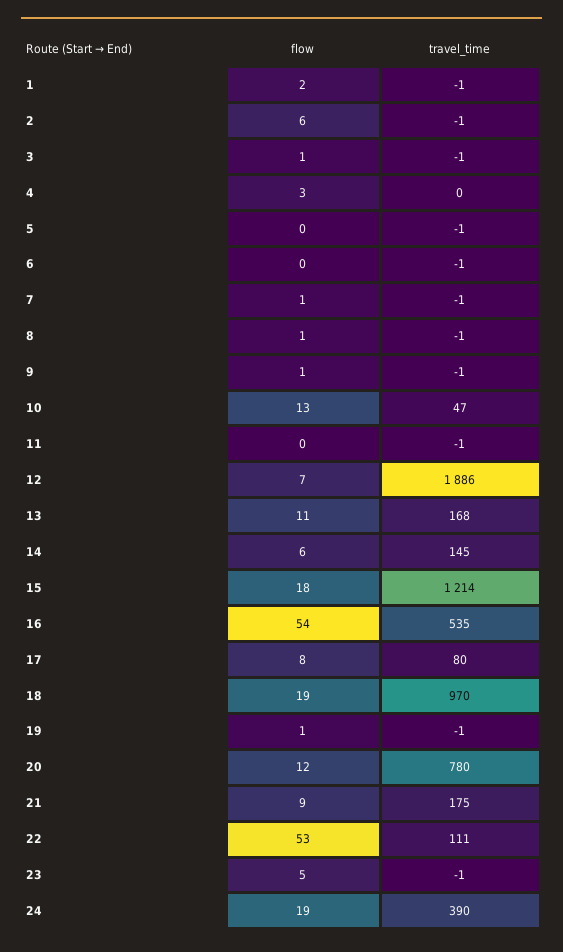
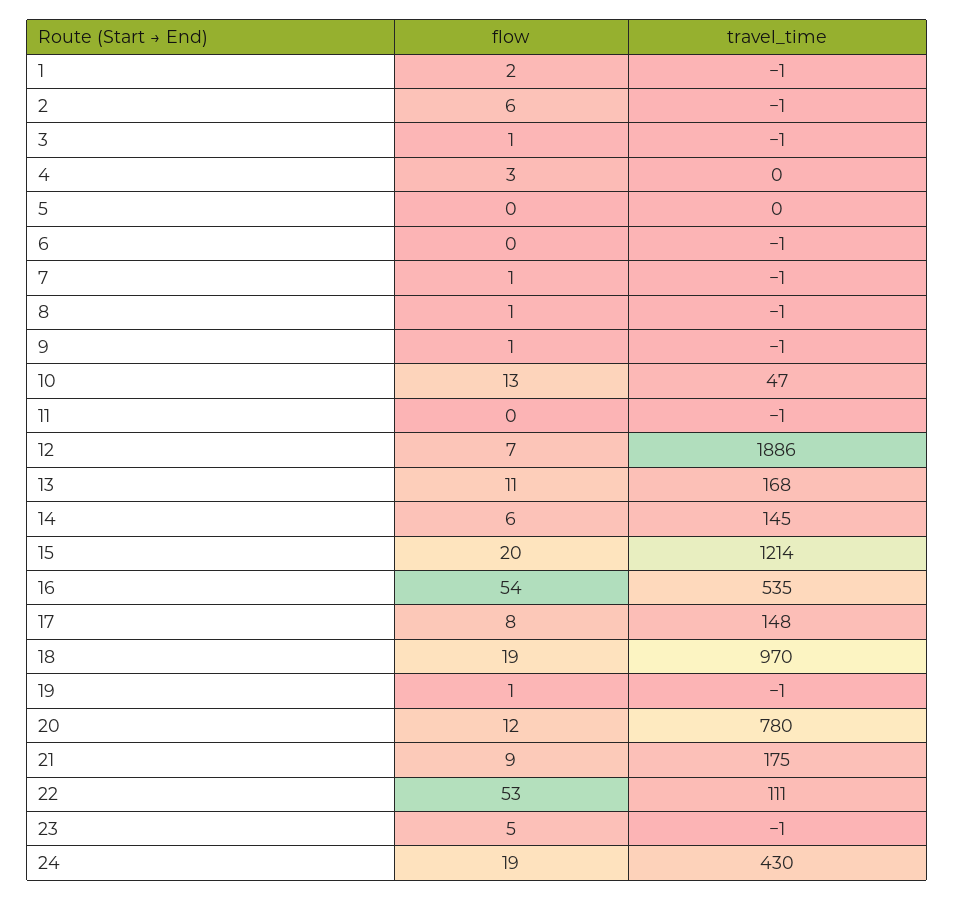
  {
    "flow": {
      "1": 2,
      "2": 6,
      "3": 1,
      "4": 3,
      "5": 0,
      "6": 0,
      "7": 1,
      "8": 1,
      "9": 1,
      "10": 13,
      "11": 0,
      "12": 7,
      "13": 11,
      "14": 6,
-     "15": 18,
+     "15": 20,
      "16": 54,
      "17": 8,
      "18": 19,
      "19": 1,
      "20": 12,
      "21": 9,
      "22": 53,
      "23": 5,
      "24": 19
    },
    "travel_time": {
      "1": -1,
      "2": -1,
      "3": -1,
      "4": 0,
-     "5": -1,
+     "5": 0,
      "6": -1,
      "7": -1,
      "8": -1,
      "9": -1,
      "10": 47,
      "11": -1,
      "12": 1886,
      "13": 168,
      "14": 145,
      "15": 1214,
      "16": 535,
-     "17": 80,
+     "17": 148,
      "18": 970,
      "19": -1,
      "20": 780,
      "21": 175,
      "22": 111,
      "23": -1,
-     "24": 390
+     "24": 430
    }
  }

